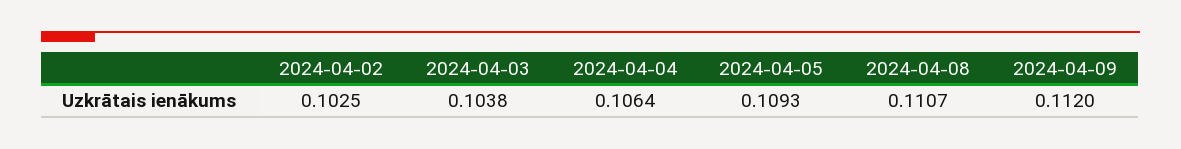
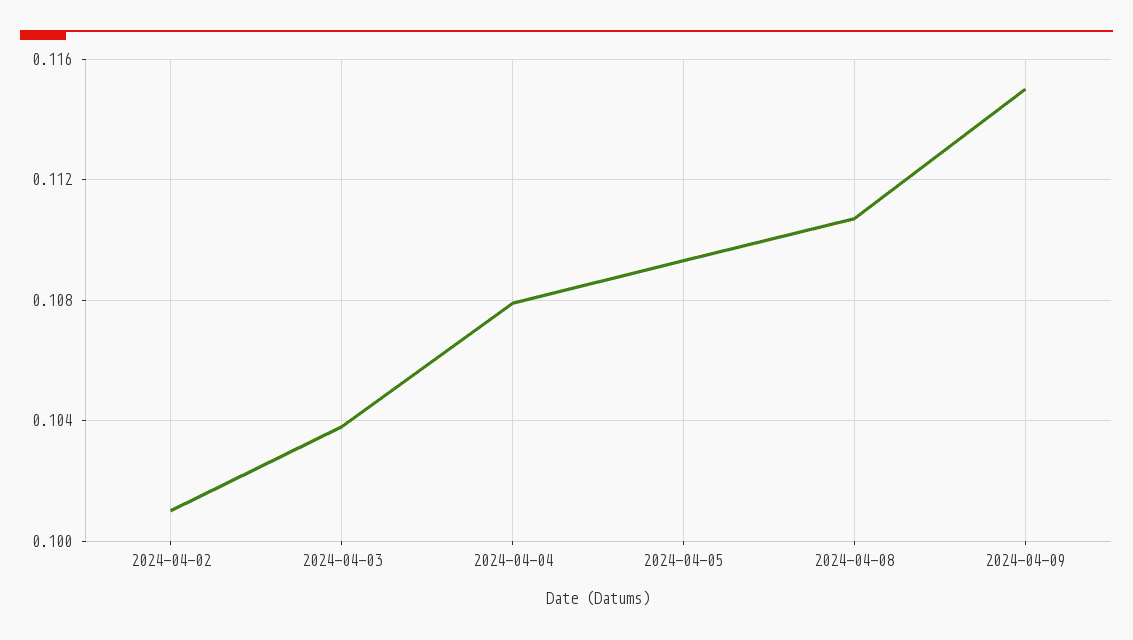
  {
-   "2024-04-02": 0.1025,
+   "2024-04-02": 0.101,
    "2024-04-03": 0.1038,
-   "2024-04-04": 0.1064,
+   "2024-04-04": 0.108,
    "2024-04-05": 0.1093,
    "2024-04-08": 0.1107,
-   "2024-04-09": 0.112
+   "2024-04-09": 0.115
  }

